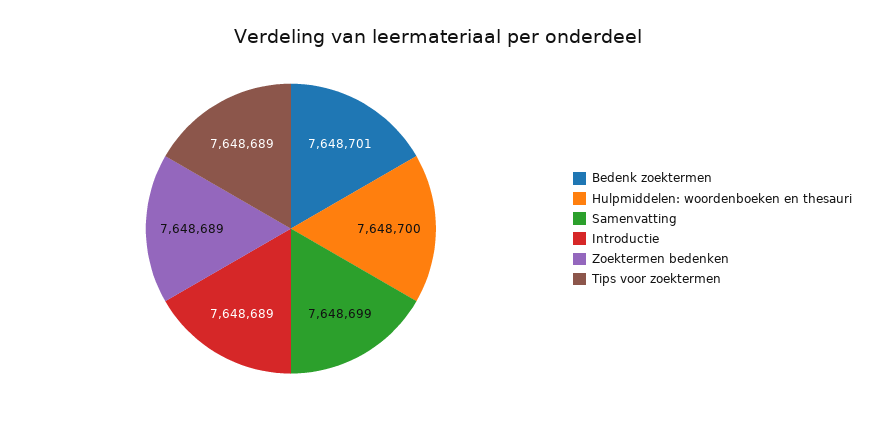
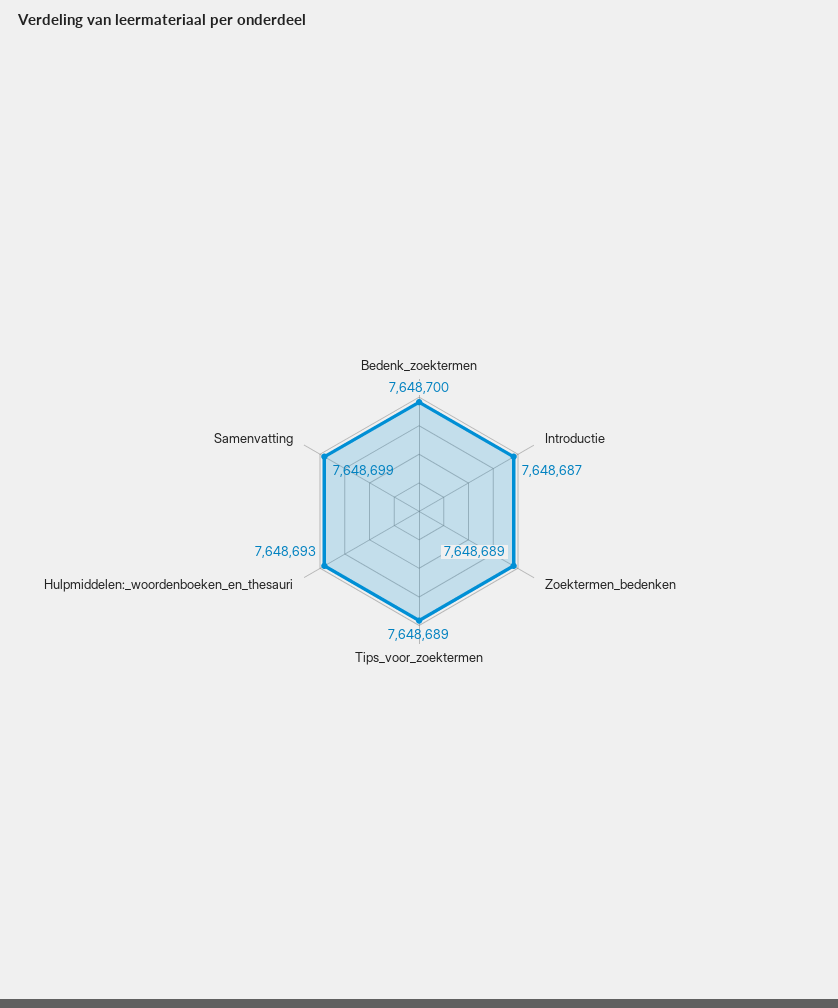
  {
-   "Bedenk zoektermen": 7648701,
+   "Bedenk zoektermen": 7648700,
-   "Hulpmiddelen: woordenboeken en thesauri": 7648700,
+   "Hulpmiddelen: woordenboeken en thesauri": 7648693,
    "Samenvatting": 7648699,
-   "Introductie": 7648689,
+   "Introductie": 7648687,
    "Zoektermen bedenken": 7648689,
    "Tips voor zoektermen": 7648689
  }

